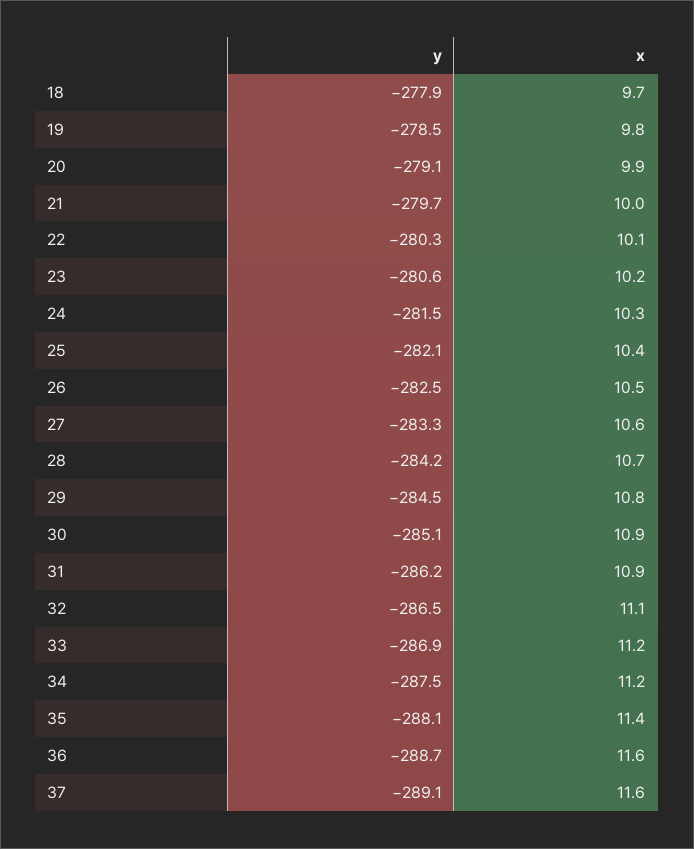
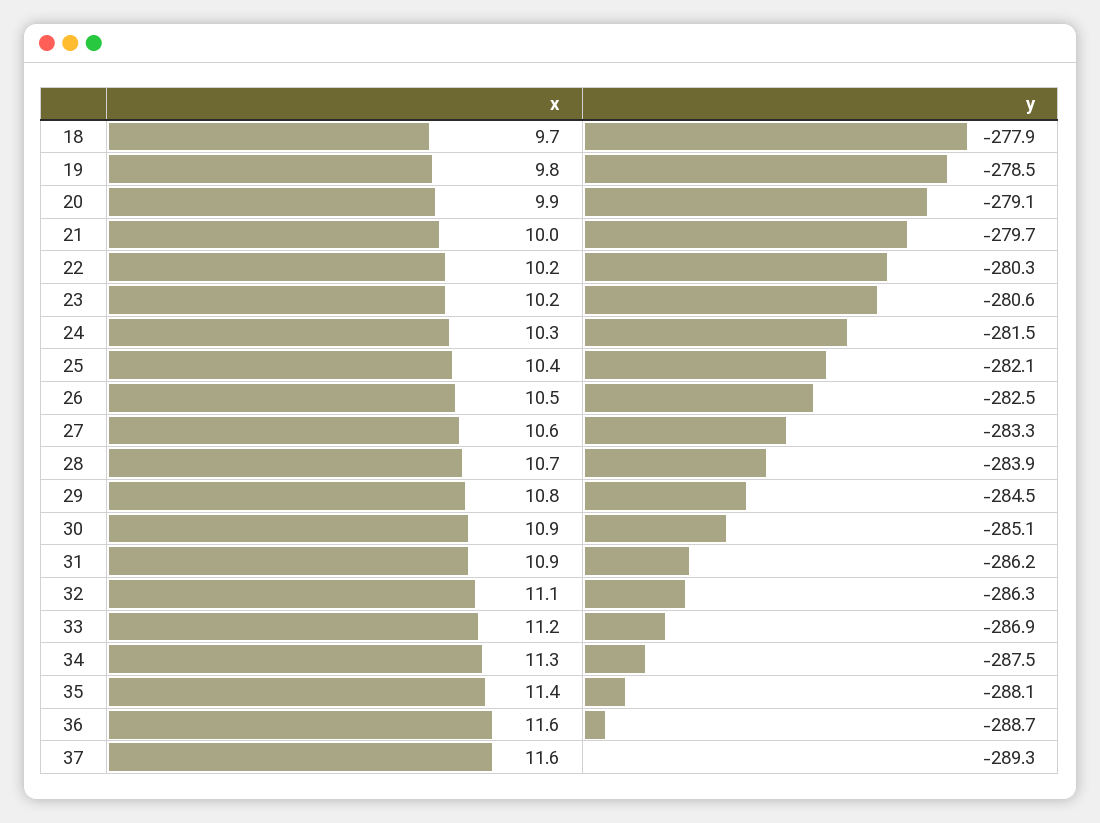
  {
    "y": {
      "18": -277.9,
      "19": -278.5,
      "20": -279.1,
      "21": -279.7,
      "22": -280.3,
      "23": -280.6,
      "24": -281.5,
      "25": -282.1,
      "26": -282.5,
      "27": -283.3,
-     "28": -284.2,
+     "28": -283.9,
      "29": -284.5,
      "30": -285.1,
      "31": -286.2,
-     "32": -286.5,
+     "32": -286.3,
      "33": -286.9,
      "34": -287.5,
      "35": -288.1,
      "36": -288.7,
-     "37": -289.1
+     "37": -289.3
    },
    "x": {
      "18": 9.7,
      "19": 9.8,
      "20": 9.9,
      "21": 10,
-     "22": 10.1,
+     "22": 10.2,
      "23": 10.2,
      "24": 10.3,
      "25": 10.4,
      "26": 10.5,
      "27": 10.6,
      "28": 10.7,
      "29": 10.8,
      "30": 10.9,
      "31": 10.9,
      "32": 11.1,
      "33": 11.2,
-     "34": 11.2,
+     "34": 11.3,
      "35": 11.4,
      "36": 11.6,
      "37": 11.6
    }
  }

